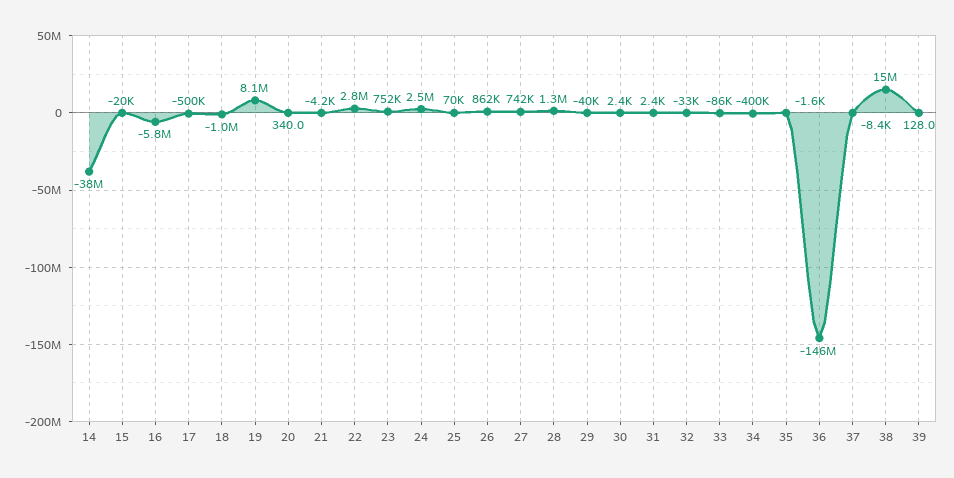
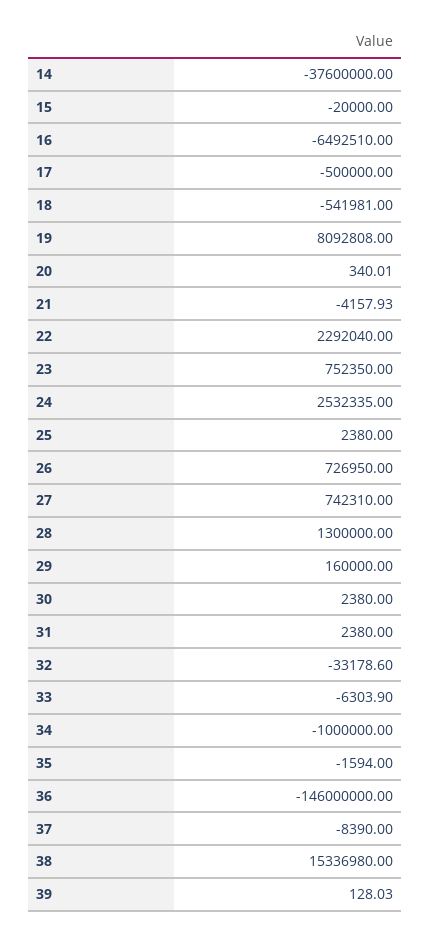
  {
    "14": -37600000,
    "15": -20000,
-   "16": -5800000,
+   "16": -6492510,
    "17": -500000,
-   "18": -1000000,
+   "18": -541981,
    "19": 8092808,
    "20": 340.01,
    "21": -4157.93,
-   "22": 2800000,
+   "22": 2292040,
    "23": 752350,
    "24": 2532335,
-   "25": 70000,
+   "25": 2380,
-   "26": 862000,
+   "26": 726950,
    "27": 742310,
    "28": 1300000,
-   "29": -40000,
+   "29": 160000,
    "30": 2380,
    "31": 2380,
    "32": -33178.6,
-   "33": -86000,
+   "33": -6303.9,
-   "34": -400000,
+   "34": -1000000,
    "35": -1594,
    "36": -146000000,
    "37": -8390,
    "38": 15336980,
    "39": 128.03
  }

